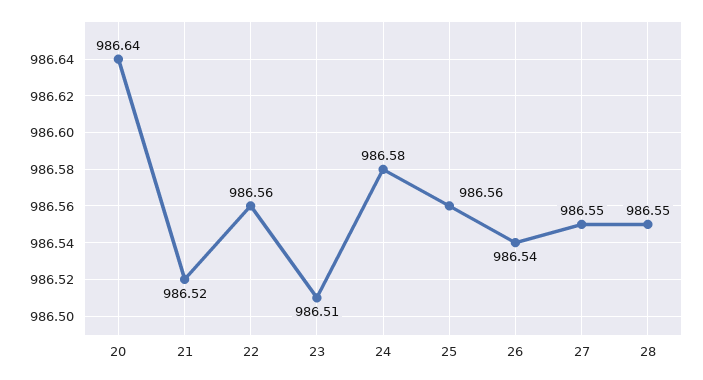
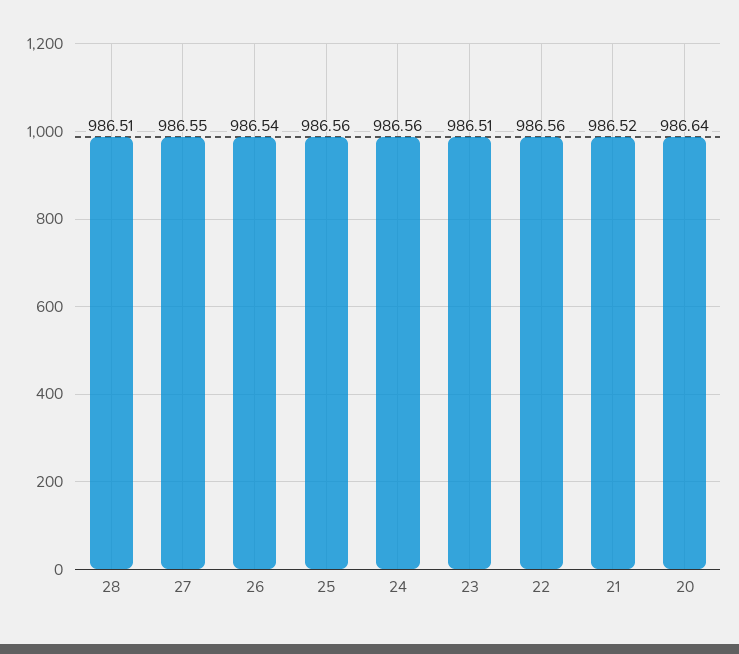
  {
    "20": 986.64,
    "21": 986.52,
    "22": 986.56,
    "23": 986.51,
-   "24": 986.58,
+   "24": 986.56,
    "25": 986.56,
    "26": 986.54,
    "27": 986.55,
-   "28": 986.55
+   "28": 986.51
  }

